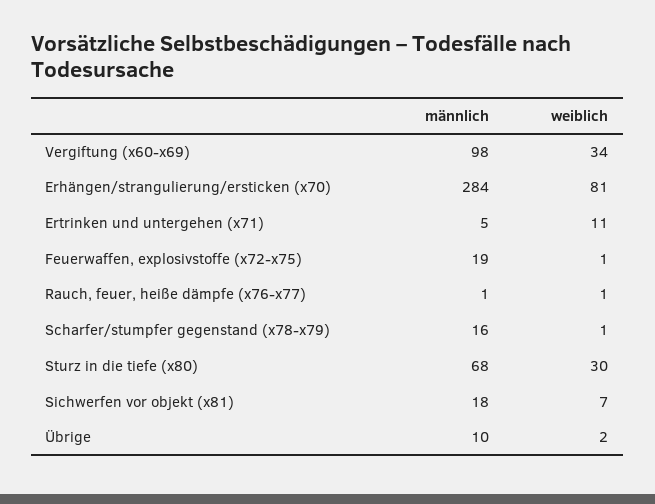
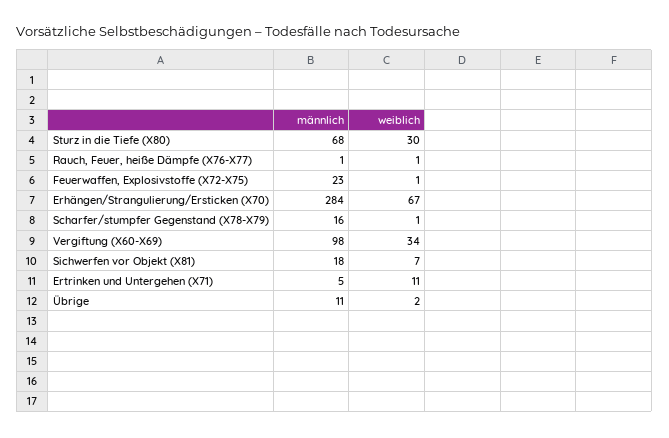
  {
    "männlich": {
      "Vergiftung (x60-x69)": 98,
      "Erhängen/strangulierung/ersticken (x70)": 284,
      "Ertrinken und untergehen (x71)": 5,
-     "Feuerwaffen, explosivstoffe (x72-x75)": 19,
+     "Feuerwaffen, explosivstoffe (x72-x75)": 23,
      "Rauch, feuer, heiße dämpfe (x76-x77)": 1,
      "Scharfer/stumpfer gegenstand (x78-x79)": 16,
      "Sturz in die tiefe (x80)": 68,
      "Sichwerfen vor objekt (x81)": 18,
-     "Übrige": 10
+     "Übrige": 11
    },
    "weiblich": {
      "Vergiftung (x60-x69)": 34,
-     "Erhängen/strangulierung/ersticken (x70)": 81,
+     "Erhängen/strangulierung/ersticken (x70)": 67,
      "Ertrinken und untergehen (x71)": 11,
      "Feuerwaffen, explosivstoffe (x72-x75)": 1,
      "Rauch, feuer, heiße dämpfe (x76-x77)": 1,
      "Scharfer/stumpfer gegenstand (x78-x79)": 1,
      "Sturz in die tiefe (x80)": 30,
      "Sichwerfen vor objekt (x81)": 7,
      "Übrige": 2
    }
  }

